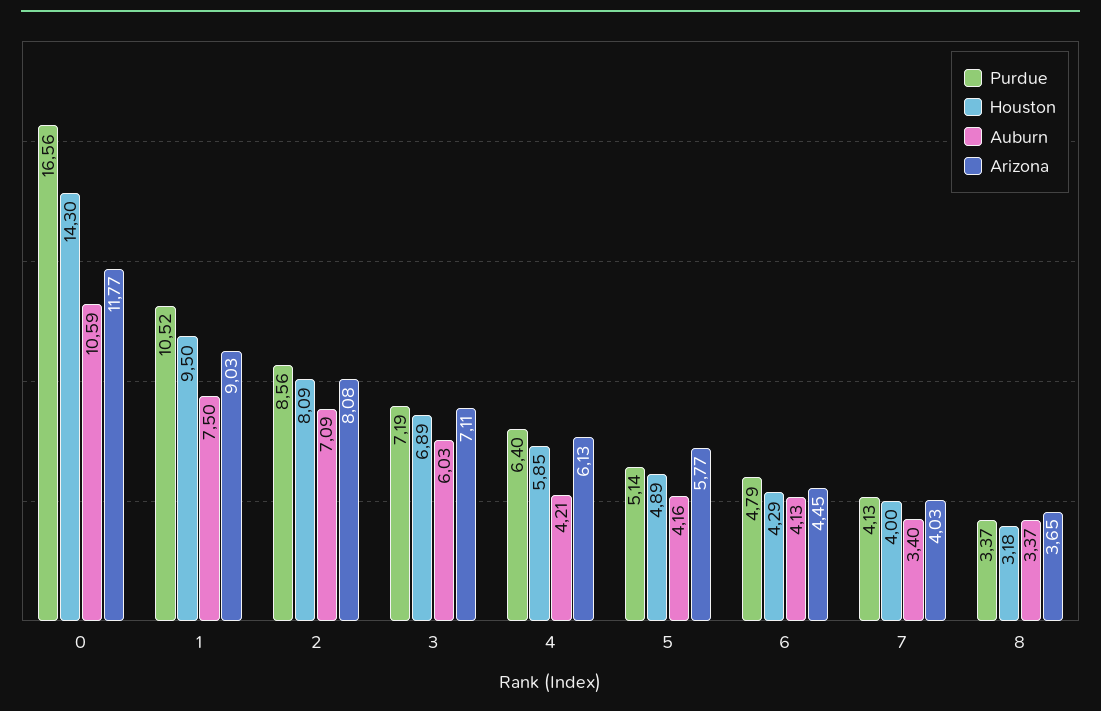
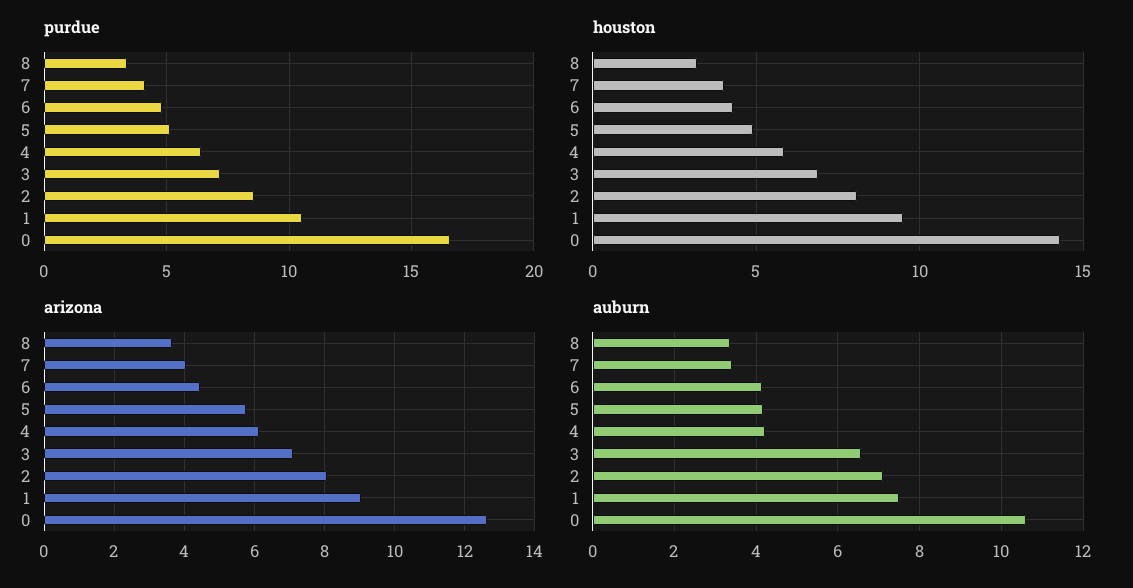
  {
    "Purdue": {
      "0": 16.56,
      "1": 10.52,
      "2": 8.56,
      "3": 7.19,
      "4": 6.4,
      "5": 5.14,
      "6": 4.79,
      "7": 4.13,
      "8": 3.37
    },
    "Houston": {
      "0": 14.3,
      "1": 9.5,
      "2": 8.09,
      "3": 6.89,
      "4": 5.85,
      "5": 4.89,
      "6": 4.29,
      "7": 4,
      "8": 3.18
    },
    "Auburn": {
      "0": 10.59,
      "1": 7.5,
      "2": 7.09,
-     "3": 6.03,
+     "3": 6.6,
      "4": 4.21,
      "5": 4.16,
      "6": 4.13,
      "7": 3.4,
      "8": 3.37
    },
    "Arizona": {
-     "0": 11.77,
+     "0": 12.6,
      "1": 9.03,
      "2": 8.08,
      "3": 7.11,
      "4": 6.13,
      "5": 5.77,
      "6": 4.45,
      "7": 4.03,
      "8": 3.65
    }
  }

